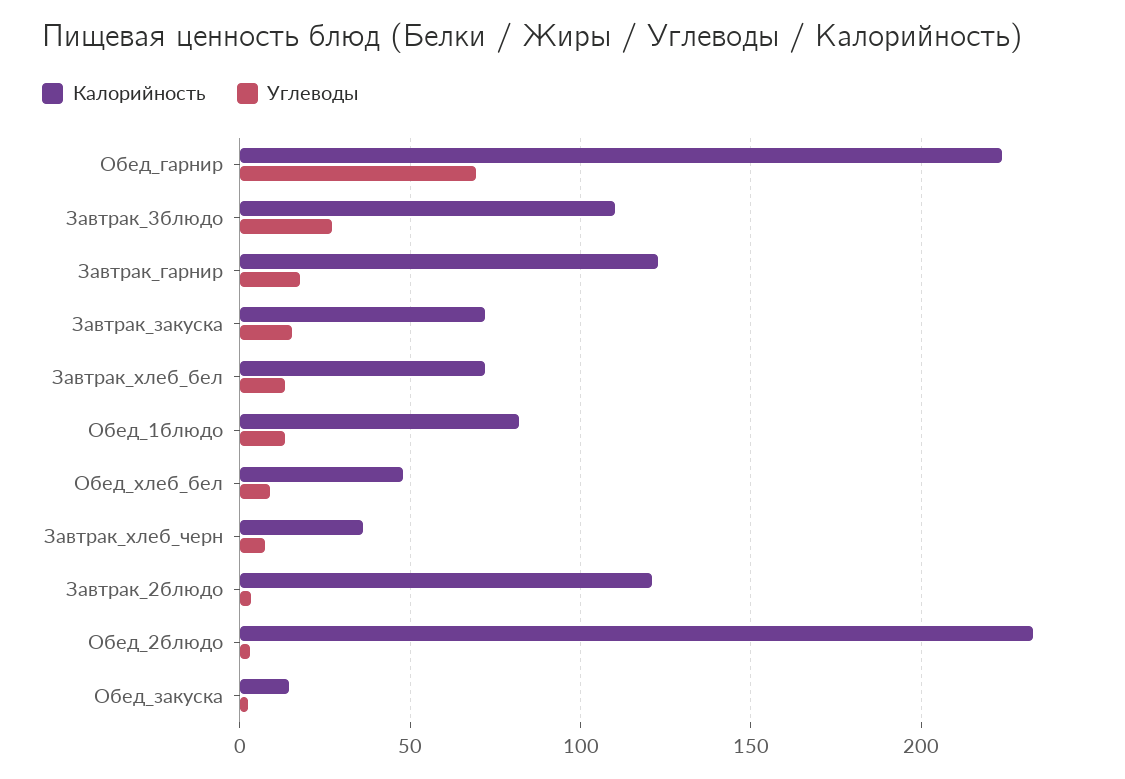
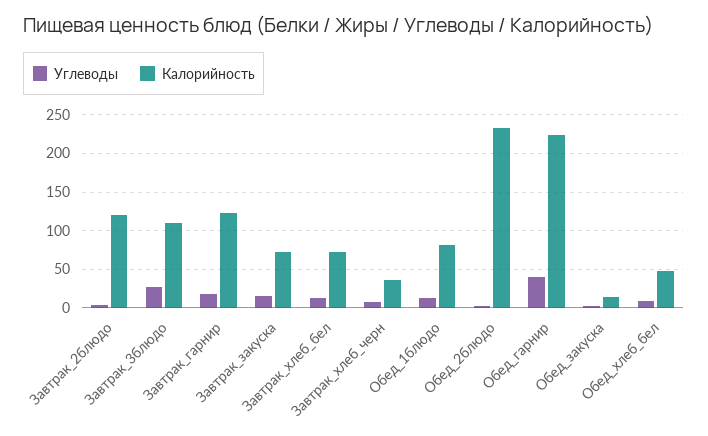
  {
    "Калорийность": {
      "Обед_гарнир": 225,
      "Завтрак_3блюдо": 110,
      "Завтрак_гарнир": 125,
      "Завтрак_закуска": 70,
      "Завтрак_хлеб_бел": 70,
      "Обед_1блюдо": 80,
      "Обед_хлеб_бел": 50,
      "Завтрак_хлеб_черн": 35,
      "Завтрак_2блюдо": 120,
      "Обед_2блюдо": 235,
      "Обед_закуска": 15
    },
    "Углеводы": {
-     "Обед_гарнир": 70,
+     "Обед_гарнир": 40,
      "Завтрак_3блюдо": 25,
      "Завтрак_гарнир": 20,
      "Завтрак_закуска": 15,
      "Завтрак_хлеб_бел": 15,
      "Обед_1блюдо": 15,
      "Обед_хлеб_бел": 10,
      "Завтрак_хлеб_черн": 5,
      "Завтрак_2блюдо": 5,
      "Обед_2блюдо": 5,
      "Обед_закуска": 0
    }
  }

